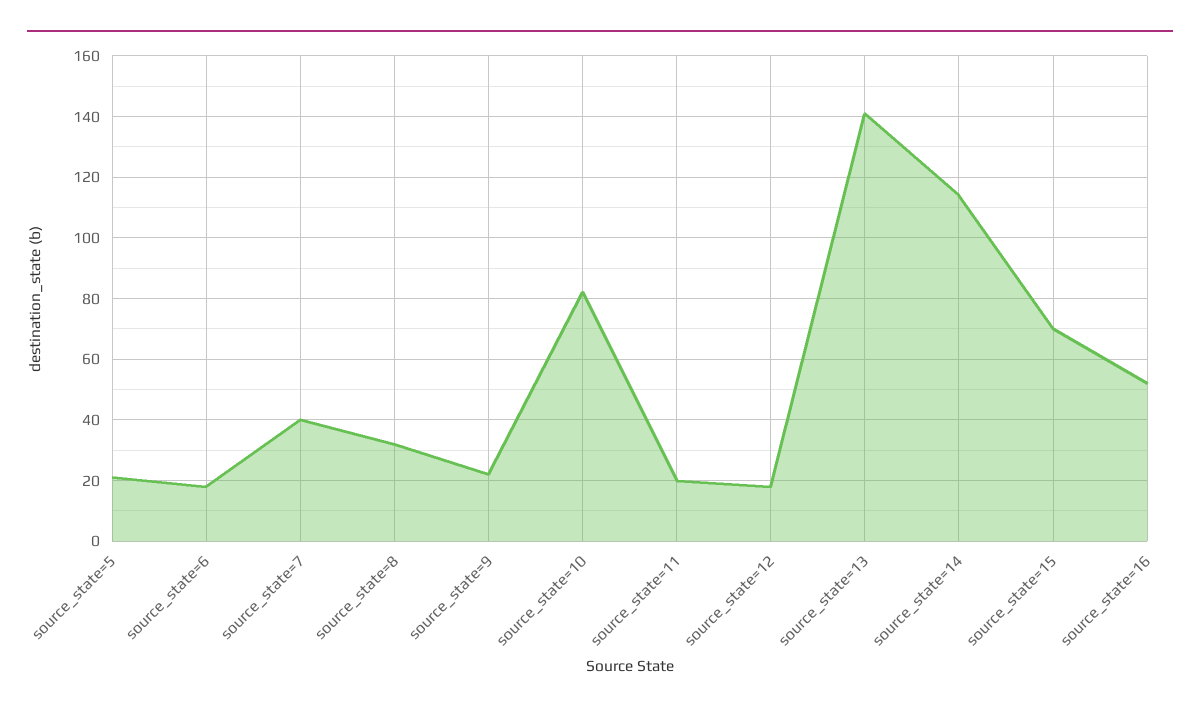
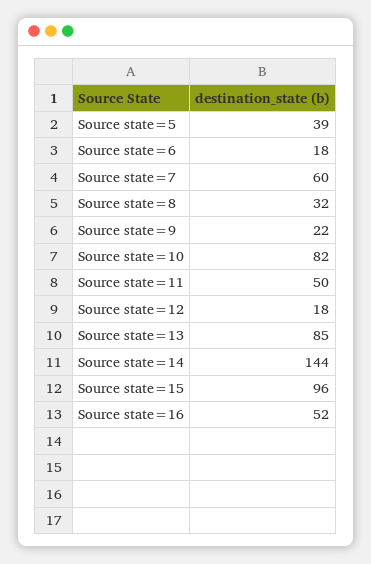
  {
-   "source_state=5": 20,
+   "source_state=5": 39,
    "source_state=6": 18,
-   "source_state=7": 40,
+   "source_state=7": 60,
    "source_state=8": 32,
    "source_state=9": 22,
    "source_state=10": 82,
-   "source_state=11": 20,
+   "source_state=11": 50,
    "source_state=12": 18,
-   "source_state=13": 140,
+   "source_state=13": 85,
-   "source_state=14": 115,
+   "source_state=14": 144,
-   "source_state=15": 70,
+   "source_state=15": 96,
    "source_state=16": 52
  }

